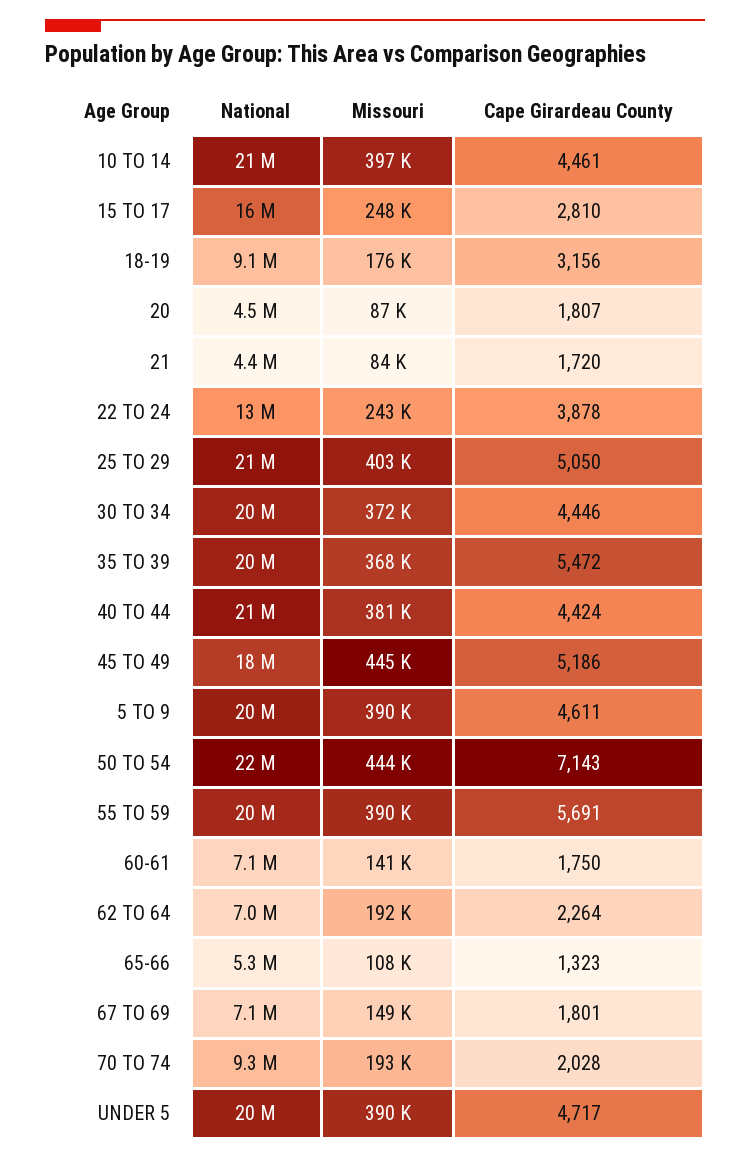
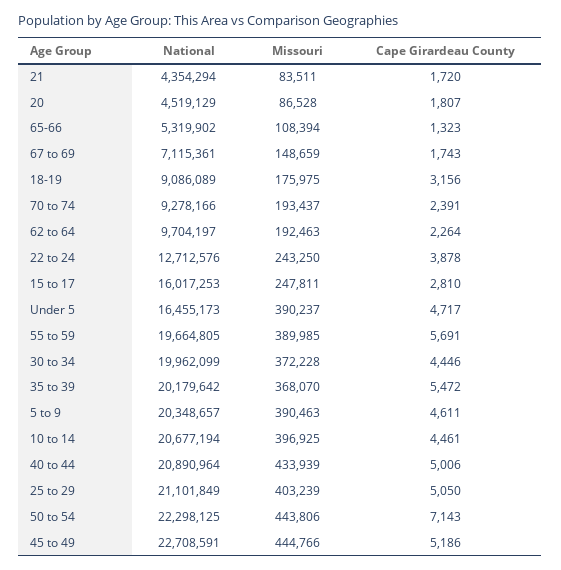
  {
    "National": {
      "10 TO 14": 20677194,
      "15 TO 17": 16017253,
      "18-19": 9086089,
      "20": 4519129,
      "21": 4354294,
      "22 TO 24": 12712576,
      "25 TO 29": 21101849,
      "30 TO 34": 19962099,
      "35 TO 39": 20179642,
      "40 TO 44": 20890964,
-     "45 TO 49": 18000000,
+     "45 TO 49": 22708591,
      "5 TO 9": 20348657,
      "50 TO 54": 22298125,
      "55 TO 59": 19664805,
-     "60-61": 7100000,
-     "62 TO 64": 7000000,
+     "62 TO 64": 9704197,
      "65-66": 5319902,
      "67 TO 69": 7115361,
      "70 TO 74": 9278166,
-     "UNDER 5": 20000000
+     "UNDER 5": 16455173
    },
    "Missouri": {
      "10 TO 14": 396925,
      "15 TO 17": 247811,
      "18-19": 175975,
      "20": 86528,
      "21": 83511,
      "22 TO 24": 243250,
      "25 TO 29": 403239,
      "30 TO 34": 372228,
      "35 TO 39": 368070,
-     "40 TO 44": 381000,
+     "40 TO 44": 433939,
      "45 TO 49": 444766,
      "5 TO 9": 390463,
      "50 TO 54": 443806,
      "55 TO 59": 389985,
-     "60-61": 141000,
      "62 TO 64": 192463,
      "65-66": 108394,
      "67 TO 69": 148659,
      "70 TO 74": 193437,
      "UNDER 5": 390237
    },
    "Cape Girardeau County": {
      "10 TO 14": 4461,
      "15 TO 17": 2810,
      "18-19": 3156,
      "20": 1807,
      "21": 1720,
      "22 TO 24": 3878,
      "25 TO 29": 5050,
      "30 TO 34": 4446,
      "35 TO 39": 5472,
-     "40 TO 44": 4424,
+     "40 TO 44": 5006,
      "45 TO 49": 5186,
      "5 TO 9": 4611,
      "50 TO 54": 7143,
      "55 TO 59": 5691,
-     "60-61": 1750,
      "62 TO 64": 2264,
      "65-66": 1323,
-     "67 TO 69": 1801,
+     "67 TO 69": 1743,
-     "70 TO 74": 2028,
+     "70 TO 74": 2391,
      "UNDER 5": 4717
    }
  }

